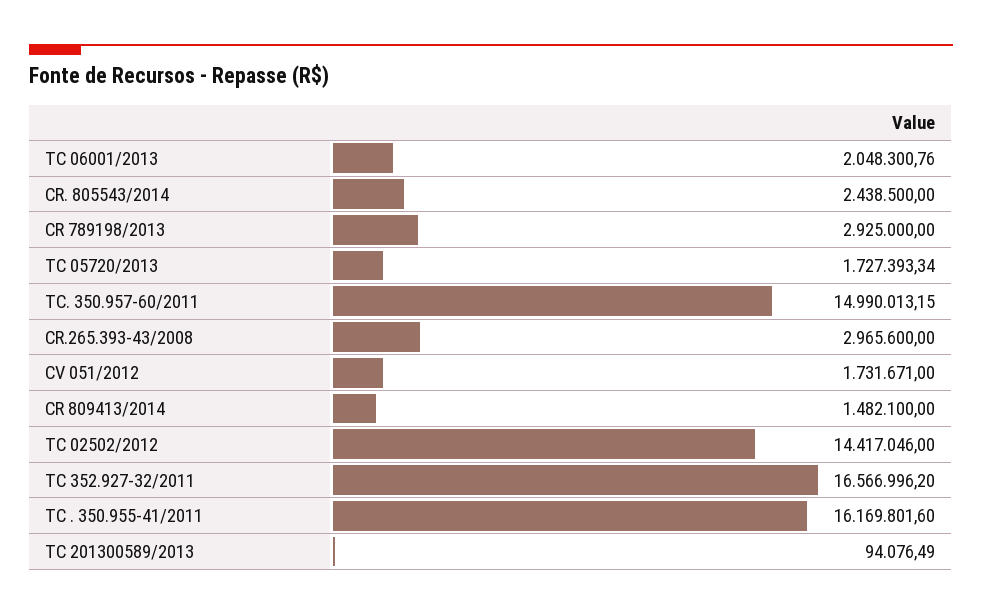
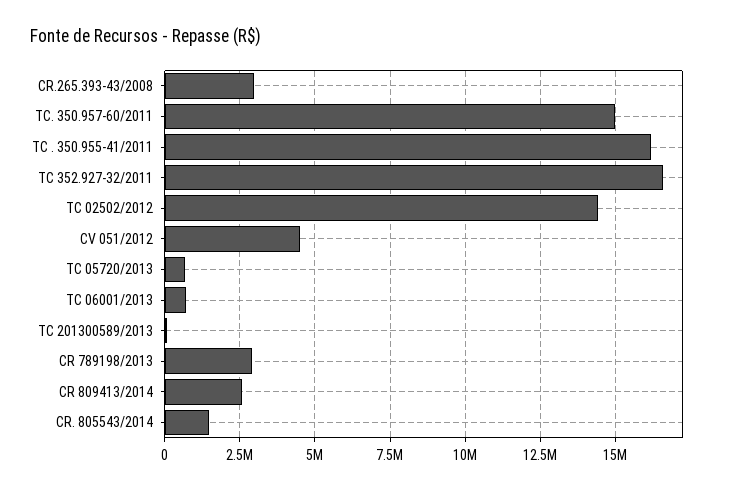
  {
-   "TC 06001/2013": 2048300.76,
+   "TC 06001/2013": 750000,
-   "CR. 805543/2014": 2438500,
+   "CR. 805543/2014": 1500000,
    "CR 789198/2013": 2925000,
-   "TC 05720/2013": 1727393.34,
+   "TC 05720/2013": 750000,
    "TC. 350.957-60/2011": 14990013.15,
    "CR.265.393-43/2008": 2965600,
-   "CV 051/2012": 1731671,
+   "CV 051/2012": 4500000,
-   "CR 809413/2014": 1482100,
+   "CR 809413/2014": 2500000,
    "TC 02502/2012": 14417046,
    "TC 352.927-32/2011": 16566996.2,
    "TC . 350.955-41/2011": 16169801.6,
    "TC 201300589/2013": 94076.49
  }

